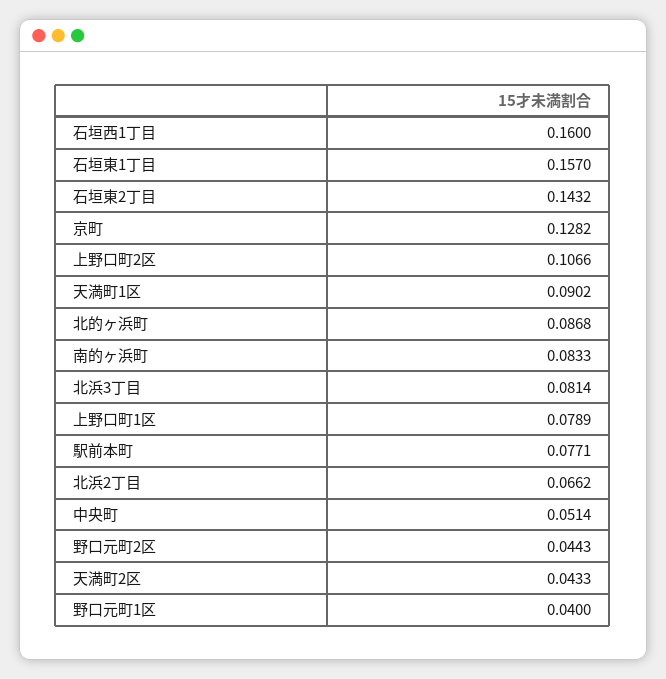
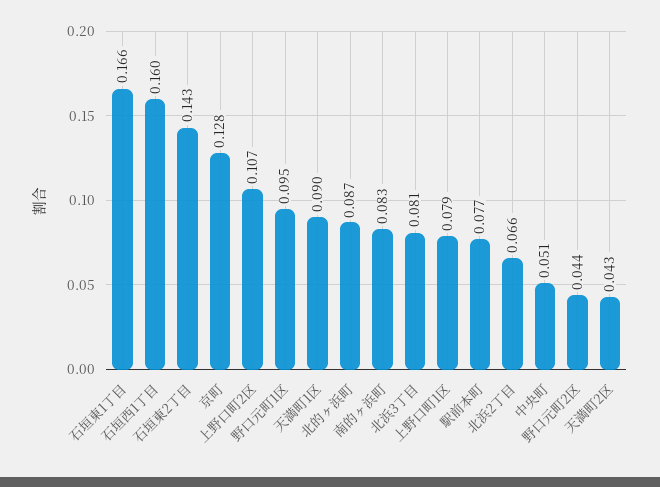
  {
    "石垣西1丁目": 0.16,
-   "石垣東1丁目": 0.157,
+   "石垣東1丁目": 0.166,
    "石垣東2丁目": 0.1432,
    "京町": 0.1282,
    "上野口町2区": 0.1066,
    "天満町1区": 0.0902,
    "北的ヶ浜町": 0.0868,
    "南的ヶ浜町": 0.0833,
    "北浜3丁目": 0.0814,
    "上野口町1区": 0.0789,
    "駅前本町": 0.0771,
    "北浜2丁目": 0.0662,
    "中央町": 0.0514,
    "野口元町2区": 0.0443,
    "天満町2区": 0.0433,
-   "野口元町1区": 0.04
+   "野口元町1区": 0.095
  }

